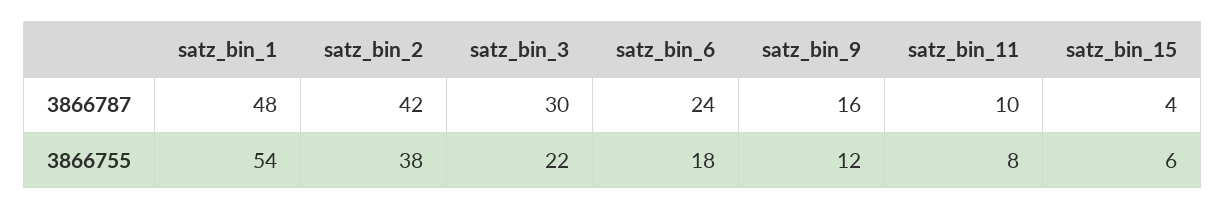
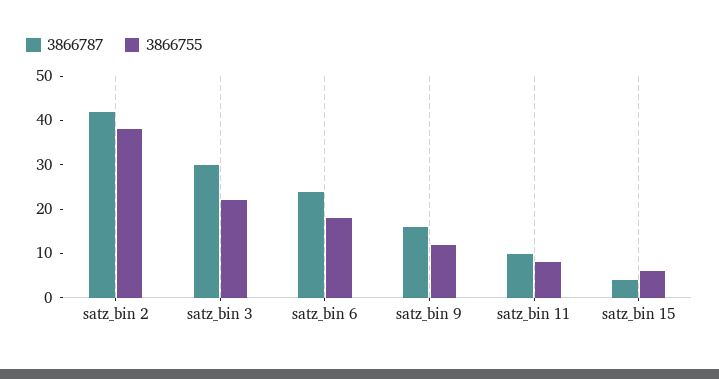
  {
    "3866787": {
-     "satz_bin_1": 48,
      "satz_bin_2": 42,
      "satz_bin_3": 30,
      "satz_bin_6": 24,
      "satz_bin_9": 16,
      "satz_bin_11": 10,
      "satz_bin_15": 4
    },
    "3866755": {
-     "satz_bin_1": 54,
      "satz_bin_2": 38,
      "satz_bin_3": 22,
      "satz_bin_6": 18,
      "satz_bin_9": 12,
      "satz_bin_11": 8,
      "satz_bin_15": 6
    }
  }

